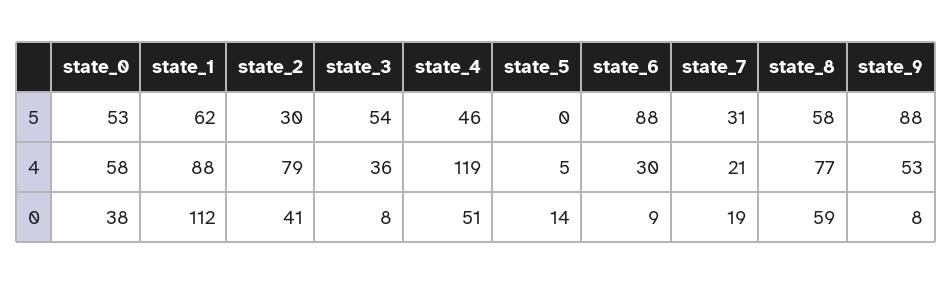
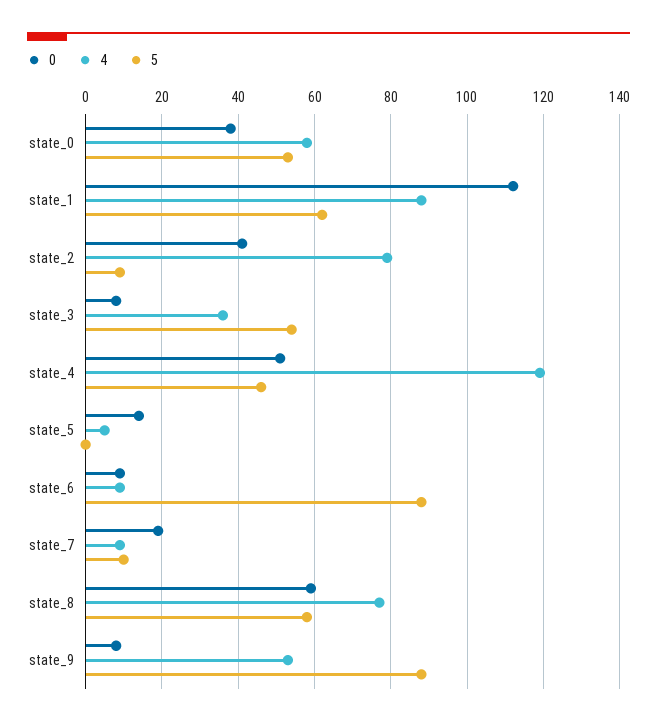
  {
    "5": {
      "state_0": 53,
      "state_1": 62,
-     "state_2": 30,
+     "state_2": 10,
      "state_3": 54,
      "state_4": 46,
      "state_5": 0,
      "state_6": 88,
-     "state_7": 31,
+     "state_7": 10,
      "state_8": 58,
      "state_9": 88
    },
    "4": {
      "state_0": 58,
      "state_1": 88,
      "state_2": 79,
      "state_3": 36,
      "state_4": 119,
      "state_5": 5,
-     "state_6": 30,
+     "state_6": 10,
-     "state_7": 21,
+     "state_7": 10,
      "state_8": 77,
      "state_9": 53
    },
    "0": {
      "state_0": 38,
      "state_1": 112,
      "state_2": 41,
      "state_3": 8,
      "state_4": 51,
      "state_5": 14,
      "state_6": 9,
      "state_7": 19,
      "state_8": 59,
      "state_9": 8
    }
  }

